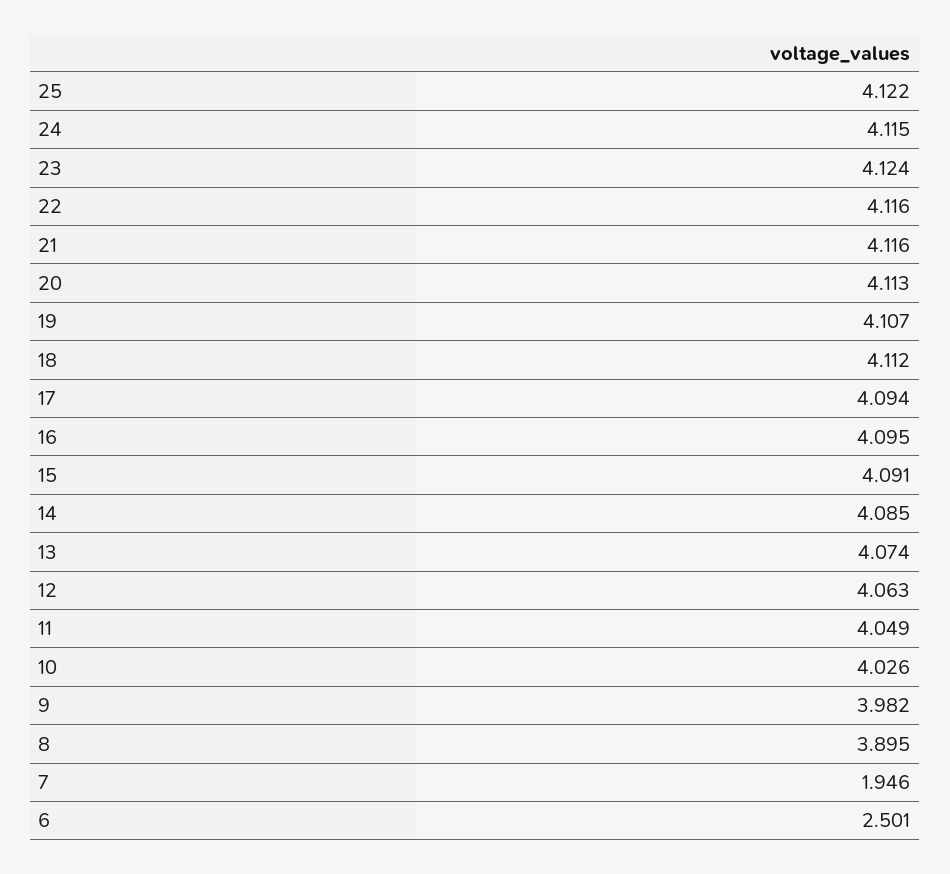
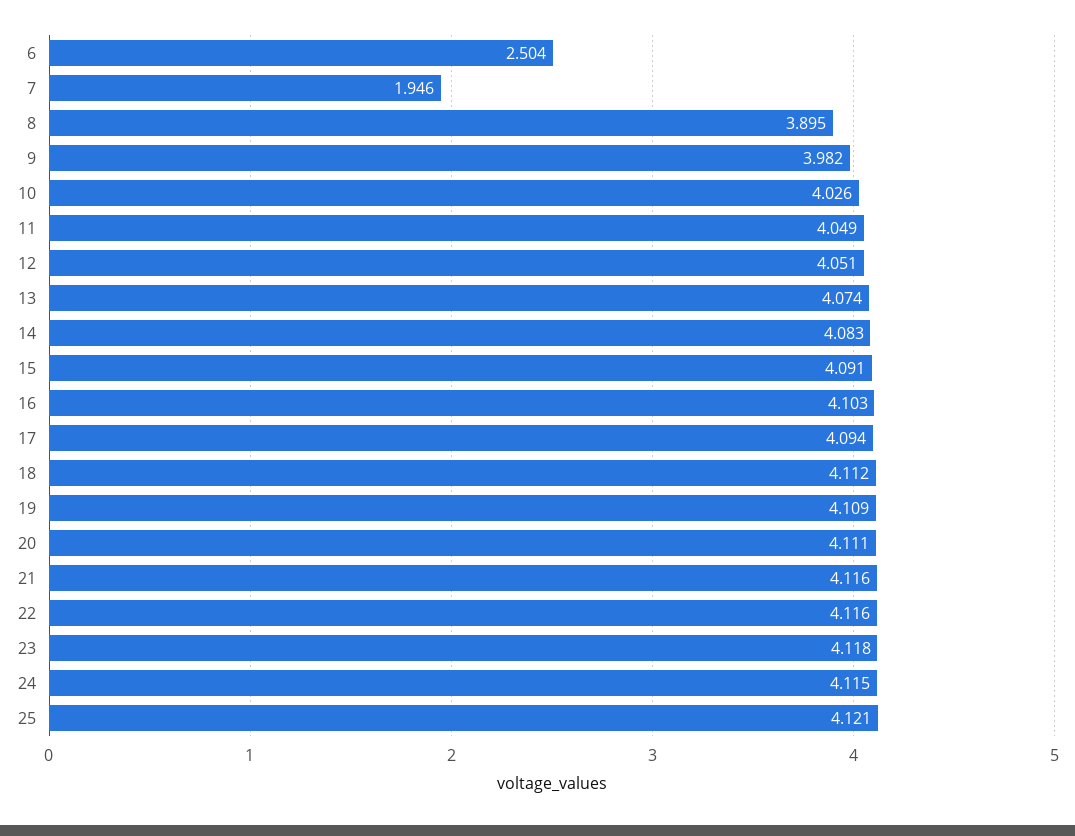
  {
-   "25": 4.122,
+   "25": 4.121,
    "24": 4.115,
-   "23": 4.124,
+   "23": 4.118,
    "22": 4.116,
    "21": 4.116,
-   "20": 4.113,
+   "20": 4.111,
-   "19": 4.107,
+   "19": 4.109,
    "18": 4.112,
    "17": 4.094,
-   "16": 4.095,
+   "16": 4.103,
    "15": 4.091,
-   "14": 4.085,
+   "14": 4.083,
    "13": 4.074,
-   "12": 4.063,
+   "12": 4.051,
    "11": 4.049,
    "10": 4.026,
    "9": 3.982,
    "8": 3.895,
    "7": 1.946,
-   "6": 2.501
+   "6": 2.504
  }

